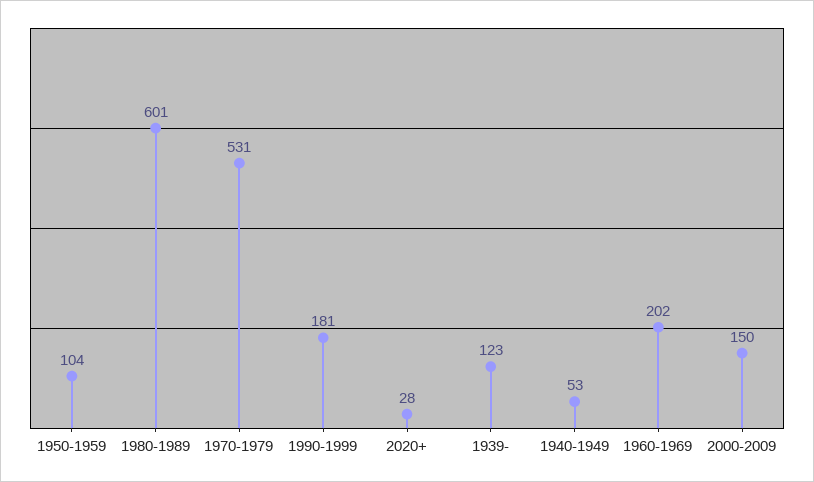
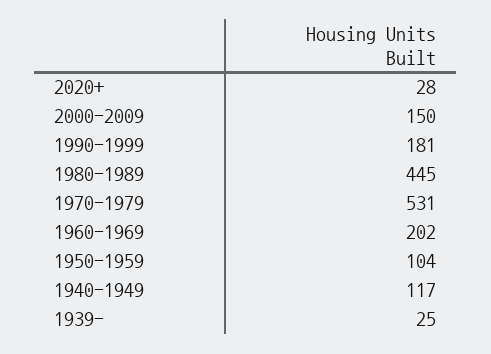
  {
    "1950-1959": 104,
-   "1980-1989": 601,
+   "1980-1989": 445,
    "1970-1979": 531,
    "1990-1999": 181,
    "2020+": 28,
-   "1939-": 123,
+   "1939-": 25,
-   "1940-1949": 53,
+   "1940-1949": 117,
    "1960-1969": 202,
    "2000-2009": 150
  }

